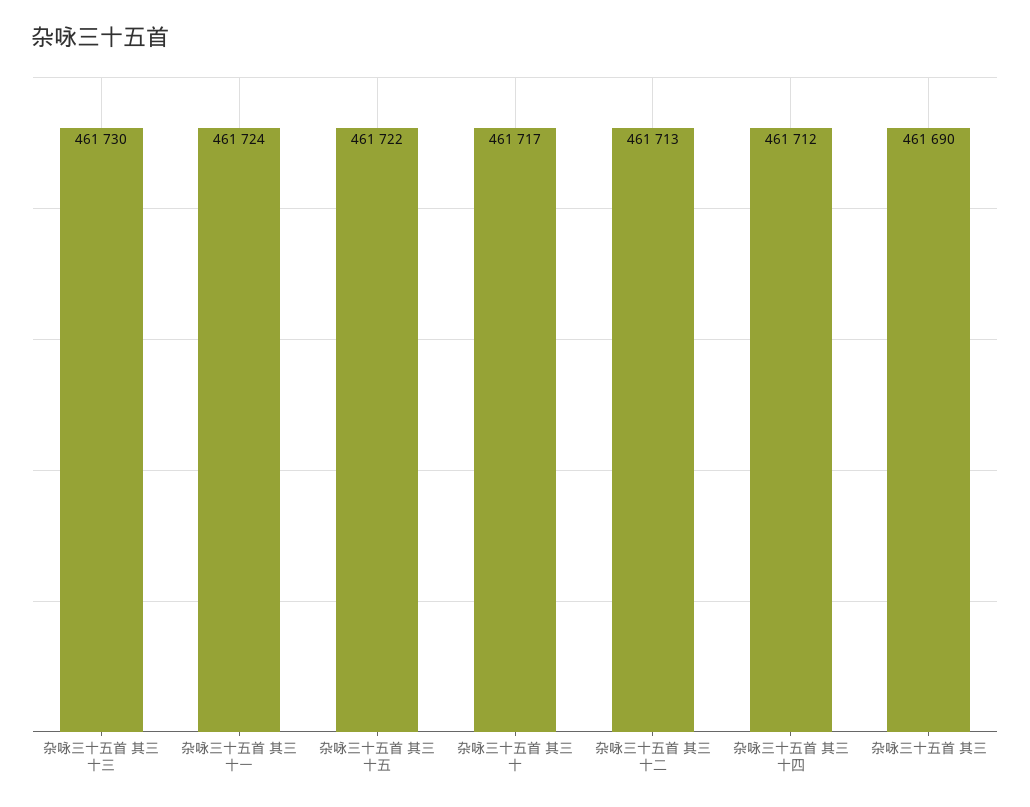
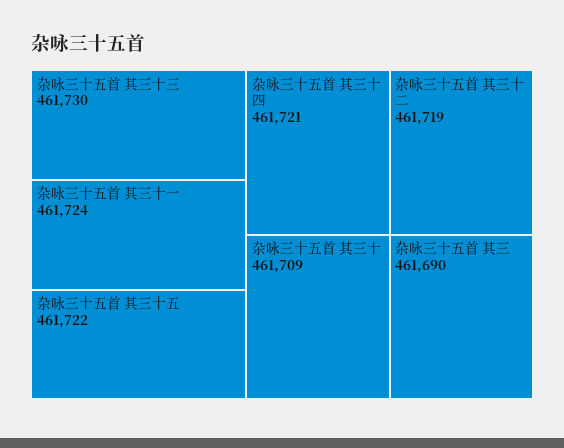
  {
    "杂咏三十五首 其三十三": 461730,
    "杂咏三十五首 其三十一": 461724,
    "杂咏三十五首 其三十五": 461722,
-   "杂咏三十五首 其三十": 461717,
+   "杂咏三十五首 其三十": 461709,
-   "杂咏三十五首 其三十二": 461713,
+   "杂咏三十五首 其三十二": 461719,
-   "杂咏三十五首 其三十四": 461712,
+   "杂咏三十五首 其三十四": 461721,
    "杂咏三十五首 其三": 461690
  }

